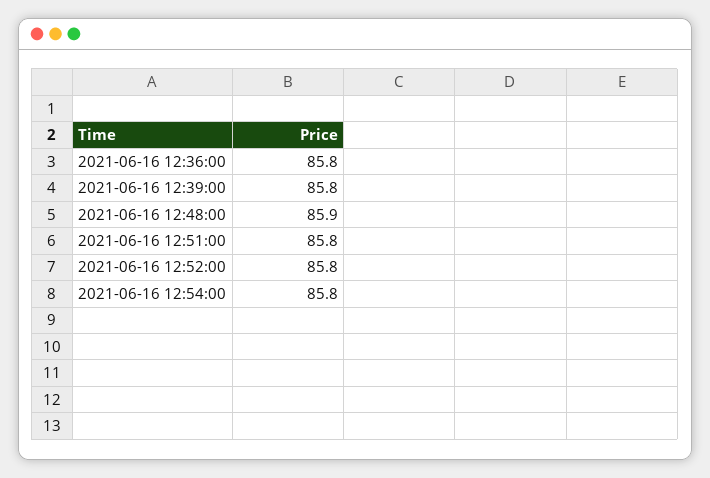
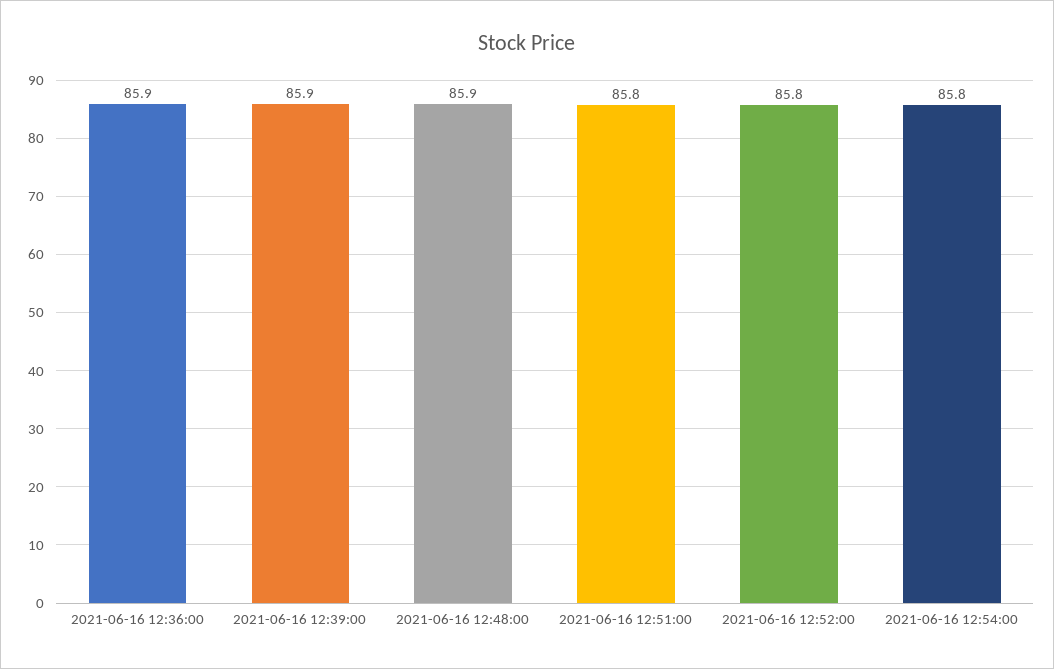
  {
-   "2021-06-16 12:36:00": 85.8,
+   "2021-06-16 12:36:00": 85.9,
-   "2021-06-16 12:39:00": 85.8,
+   "2021-06-16 12:39:00": 85.9,
    "2021-06-16 12:48:00": 85.9,
    "2021-06-16 12:51:00": 85.8,
    "2021-06-16 12:52:00": 85.8,
    "2021-06-16 12:54:00": 85.8
  }

